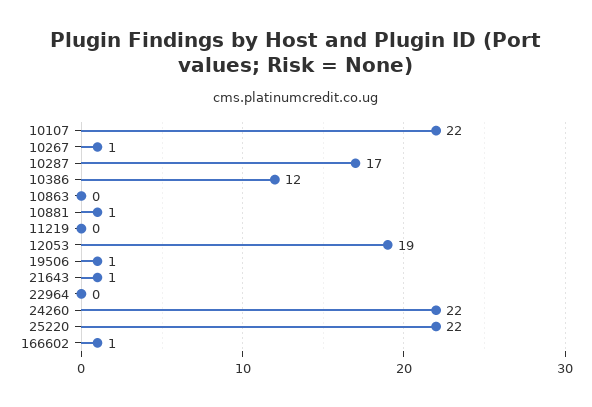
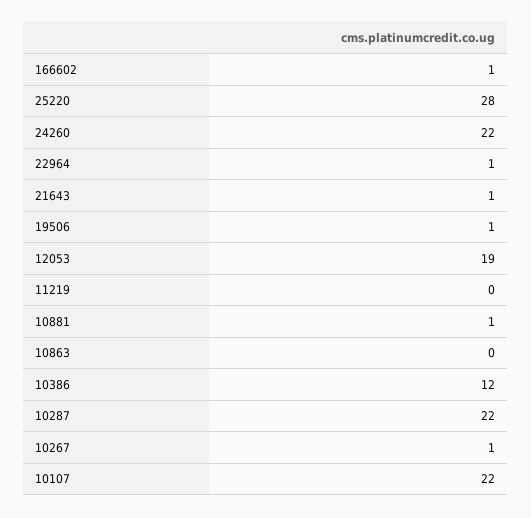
  {
    "10107": 22,
    "10267": 1,
-   "10287": 17,
+   "10287": 22,
    "10386": 12,
    "10863": 0,
    "10881": 1,
    "11219": 0,
    "12053": 19,
    "19506": 1,
    "21643": 1,
-   "22964": 0,
+   "22964": 1,
    "24260": 22,
-   "25220": 22,
+   "25220": 28,
    "166602": 1
  }

